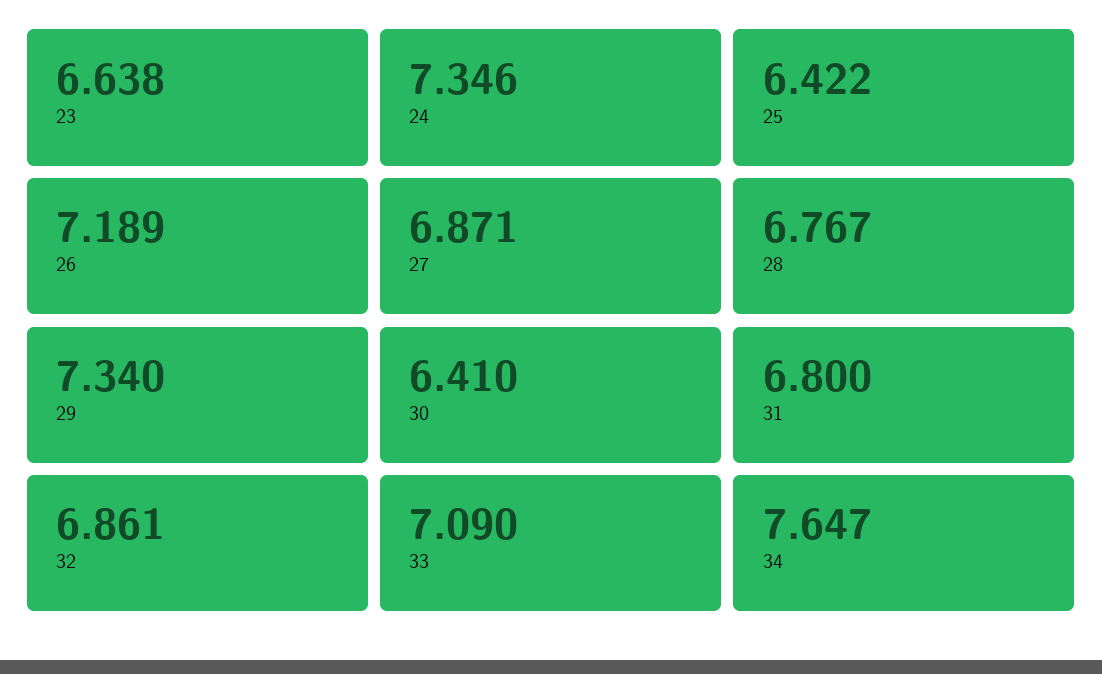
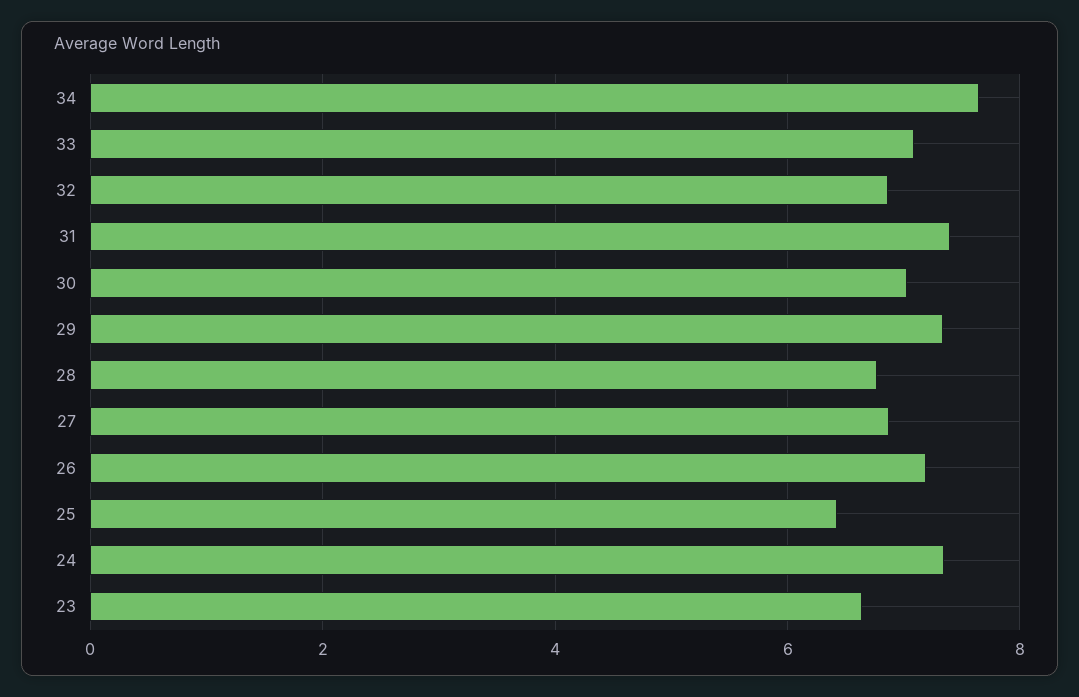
  {
    "23": 6.638,
    "24": 7.346,
    "25": 6.422,
    "26": 7.189,
    "27": 6.871,
    "28": 6.767,
    "29": 7.34,
-   "30": 6.41,
+   "30": 7,
-   "31": 6.8,
+   "31": 7.4,
    "32": 6.861,
    "33": 7.09,
    "34": 7.647
  }

